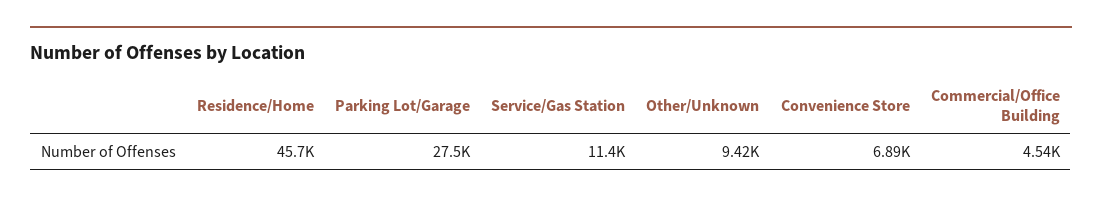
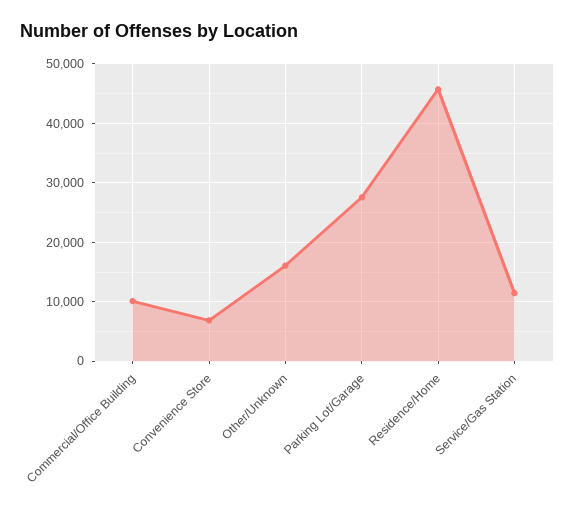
  {
    "Residence/Home": 45700,
    "Parking Lot/Garage": 27500,
    "Service/Gas Station": 11400,
-   "Other/Unknown": 9420,
+   "Other/Unknown": 16000,
    "Convenience Store": 6890,
-   "Commercial/Office Building": 4540
+   "Commercial/Office Building": 10000
  }

